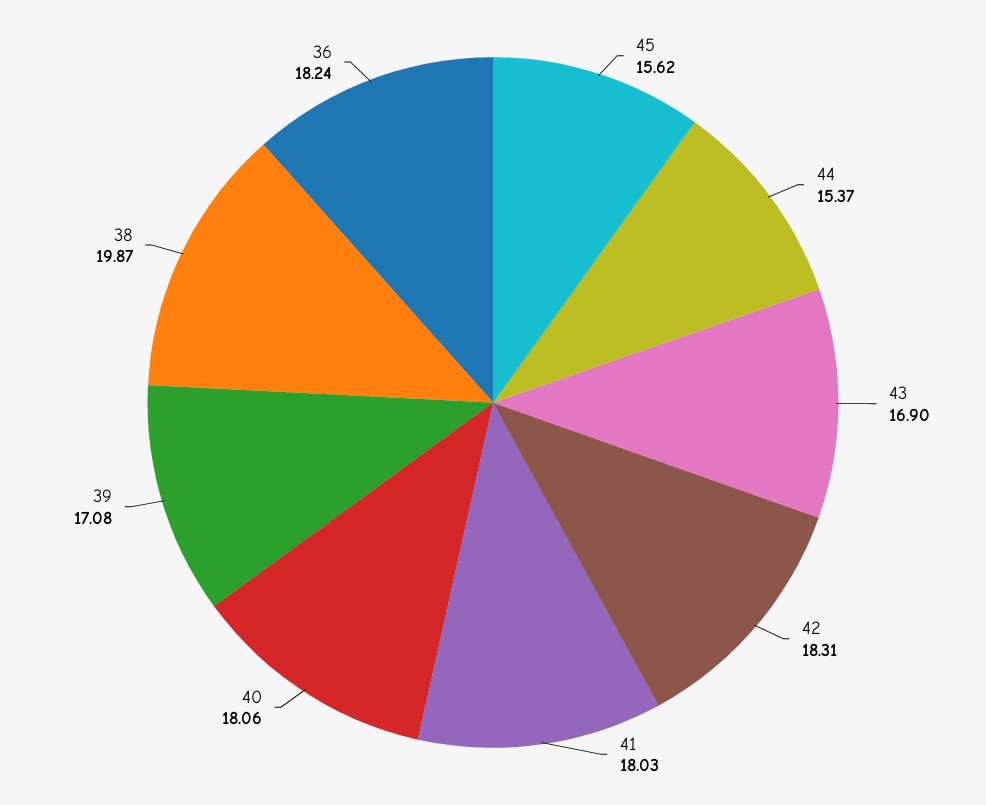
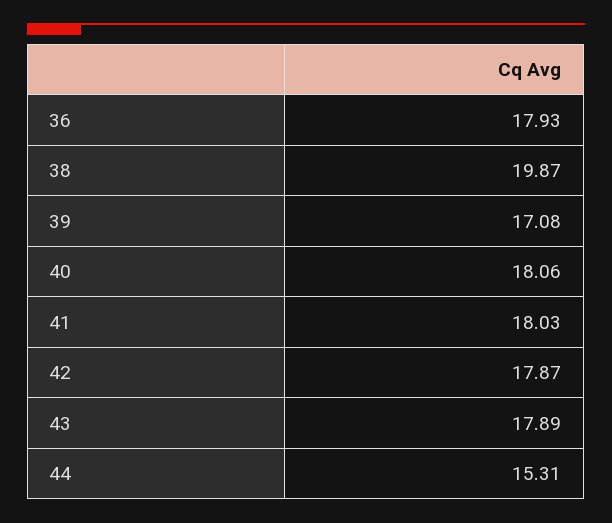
  {
-   "45": 15.62,
-   "44": 15.37,
+   "44": 15.31,
-   "43": 16.9,
+   "43": 17.89,
-   "42": 18.31,
+   "42": 17.87,
    "41": 18.03,
    "40": 18.06,
    "39": 17.08,
    "38": 19.87,
-   "36": 18.24
+   "36": 17.93
  }

